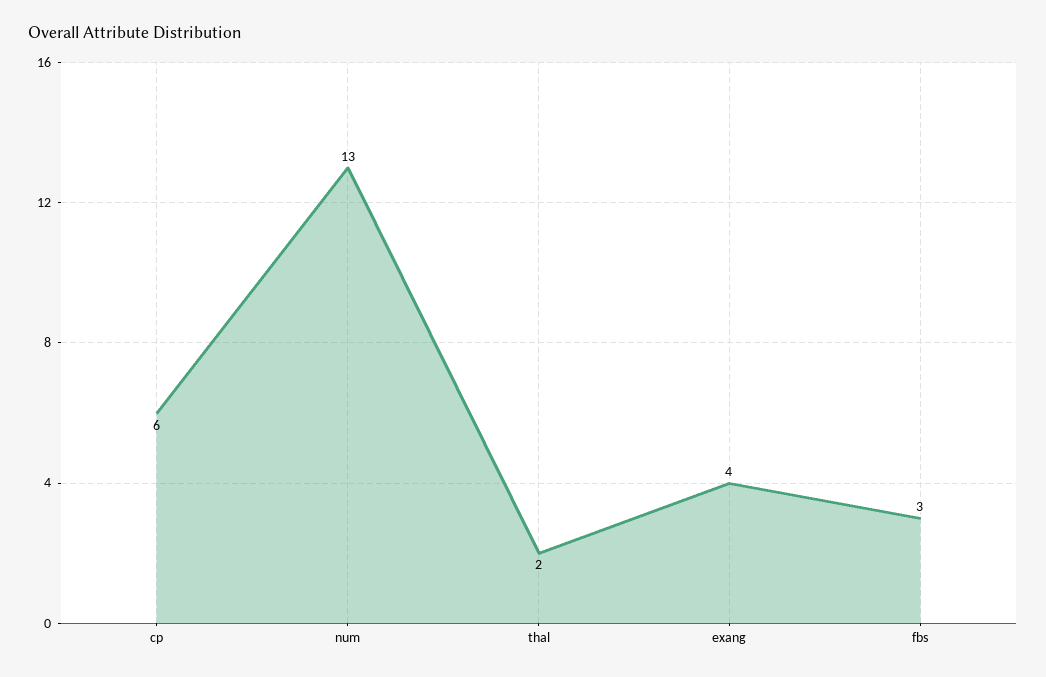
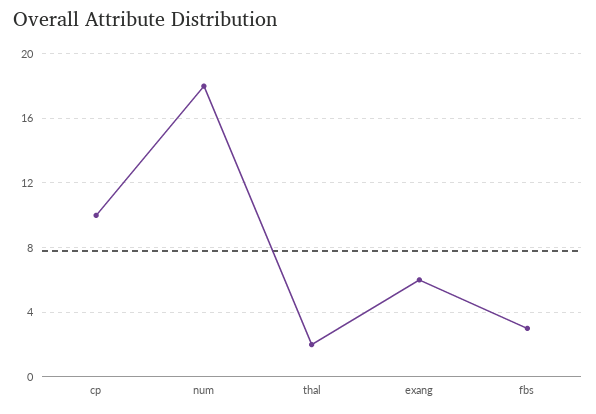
  {
-   "cp": 6,
+   "cp": 10,
-   "num": 13,
+   "num": 18,
    "thal": 2,
-   "exang": 4,
+   "exang": 6,
    "fbs": 3
  }

